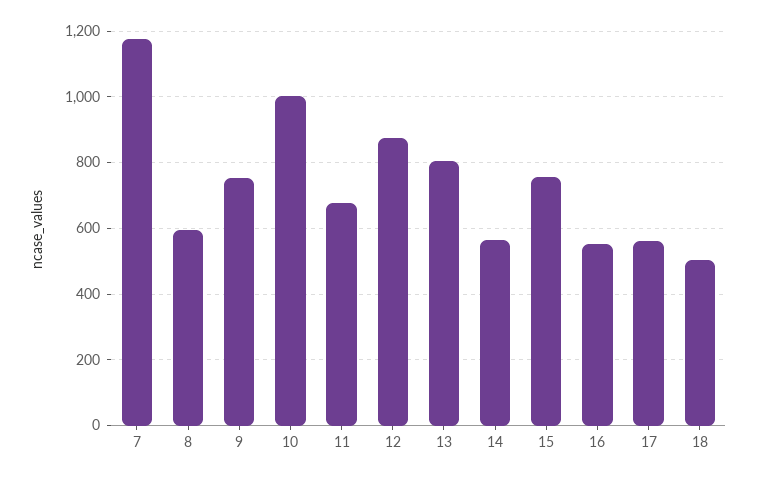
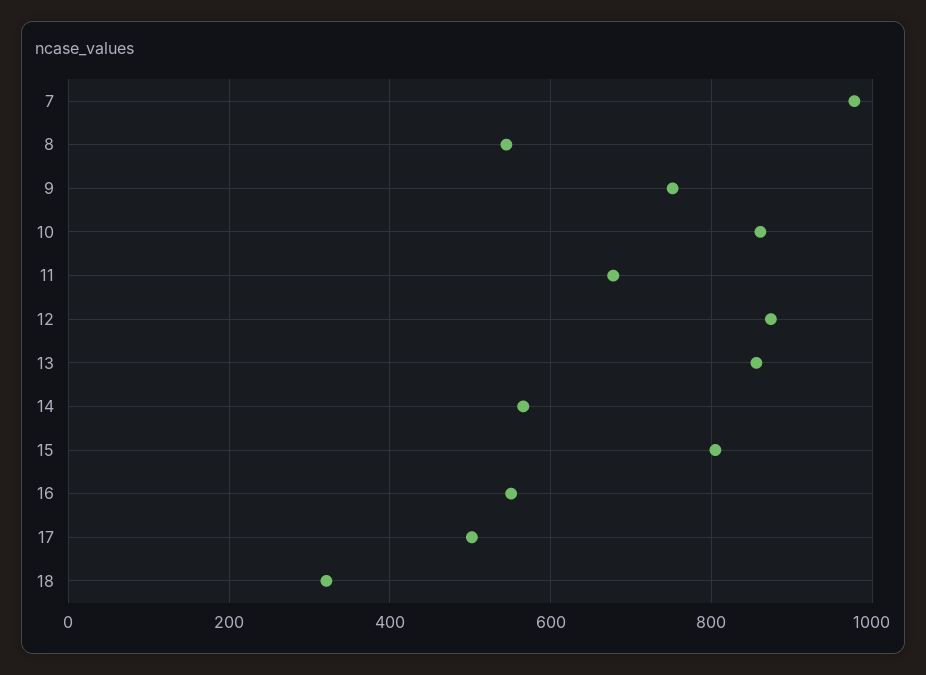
  {
-   "7": 1180,
+   "7": 980,
-   "8": 600,
+   "8": 540,
    "9": 760,
-   "10": 1000,
+   "10": 860,
    "11": 680,
    "12": 880,
-   "13": 800,
+   "13": 860,
    "14": 560,
-   "15": 760,
+   "15": 800,
    "16": 560,
-   "17": 560,
+   "17": 500,
-   "18": 500
+   "18": 320
  }

